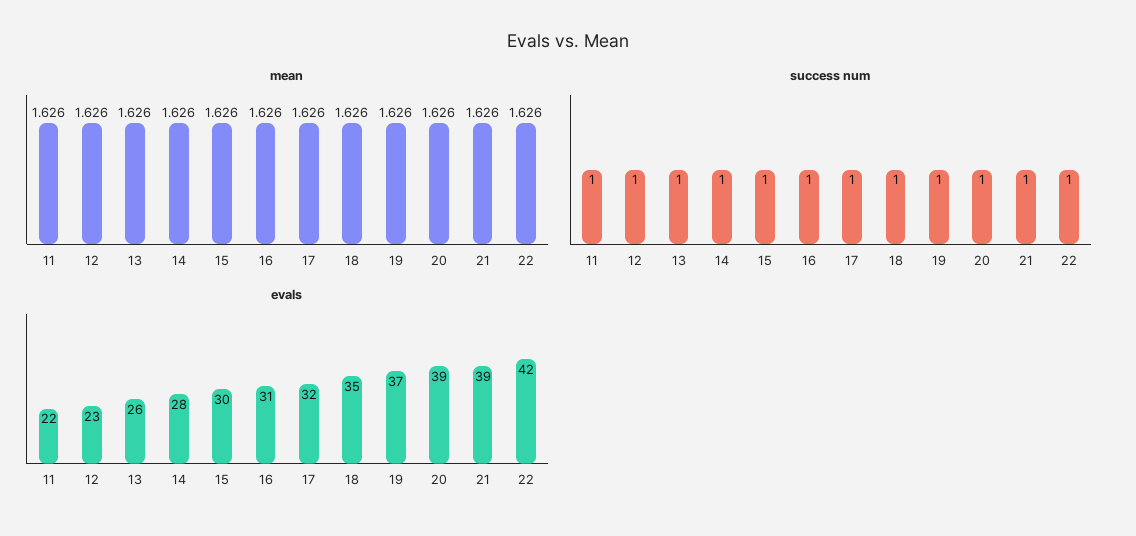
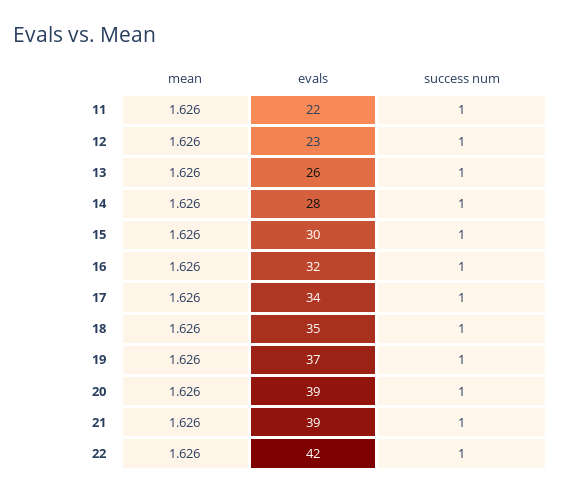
  {
    "mean": {
      "11": 1.626,
      "12": 1.626,
      "13": 1.626,
      "14": 1.626,
      "15": 1.626,
      "16": 1.626,
      "17": 1.626,
      "18": 1.626,
      "19": 1.626,
      "20": 1.626,
      "21": 1.626,
      "22": 1.626
    },
    "success num": {
      "11": 1,
      "12": 1,
      "13": 1,
      "14": 1,
      "15": 1,
      "16": 1,
      "17": 1,
      "18": 1,
      "19": 1,
      "20": 1,
      "21": 1,
      "22": 1
    },
    "evals": {
      "11": 22,
      "12": 23,
      "13": 26,
      "14": 28,
      "15": 30,
-     "16": 31,
+     "16": 32,
-     "17": 32,
+     "17": 34,
      "18": 35,
      "19": 37,
      "20": 39,
      "21": 39,
      "22": 42
    }
  }

